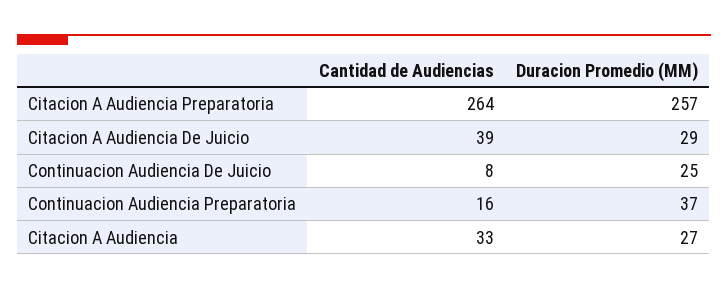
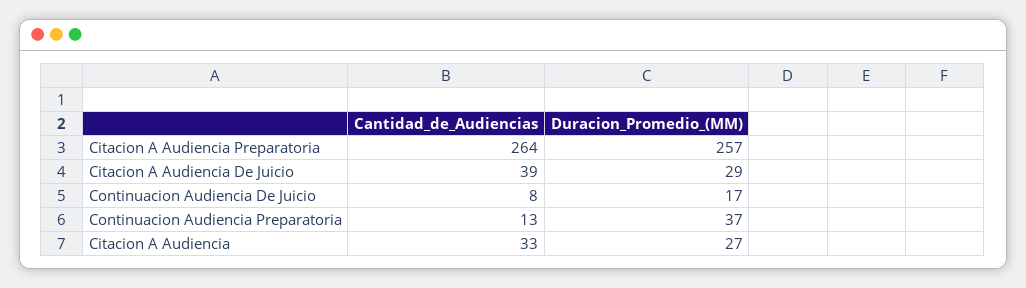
  {
    "Cantidad de Audiencias": {
      "Citacion A Audiencia Preparatoria": 264,
      "Citacion A Audiencia De Juicio": 39,
      "Continuacion Audiencia De Juicio": 8,
-     "Continuacion Audiencia Preparatoria": 16,
+     "Continuacion Audiencia Preparatoria": 13,
      "Citacion A Audiencia": 33
    },
    "Duracion Promedio (MM)": {
      "Citacion A Audiencia Preparatoria": 257,
      "Citacion A Audiencia De Juicio": 29,
-     "Continuacion Audiencia De Juicio": 25,
+     "Continuacion Audiencia De Juicio": 17,
      "Continuacion Audiencia Preparatoria": 37,
      "Citacion A Audiencia": 27
    }
  }

